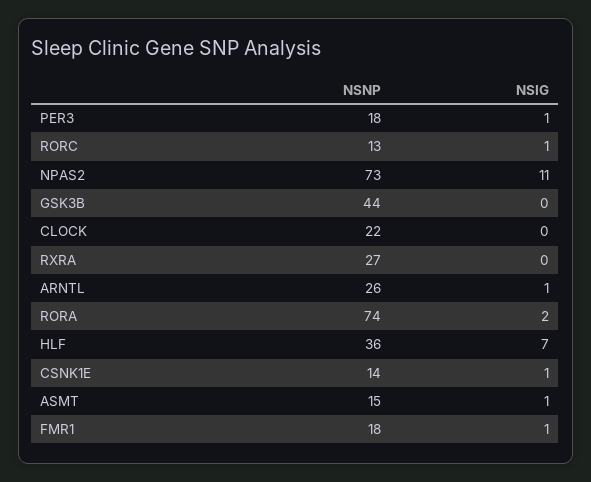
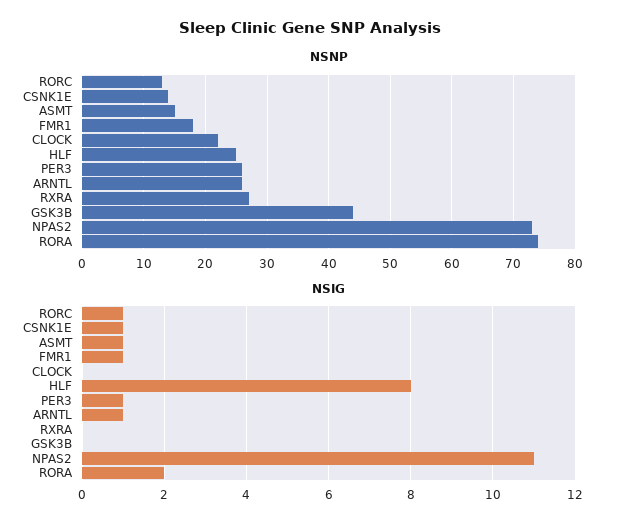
  {
    "NSNP": {
-     "PER3": 18,
+     "PER3": 26,
      "RORC": 13,
      "NPAS2": 73,
      "GSK3B": 44,
      "CLOCK": 22,
      "RXRA": 27,
      "ARNTL": 26,
      "RORA": 74,
-     "HLF": 36,
+     "HLF": 25,
      "CSNK1E": 14,
      "ASMT": 15,
      "FMR1": 18
    },
    "NSIG": {
      "PER3": 1,
      "RORC": 1,
      "NPAS2": 11,
      "GSK3B": 0,
      "CLOCK": 0,
      "RXRA": 0,
      "ARNTL": 1,
      "RORA": 2,
-     "HLF": 7,
+     "HLF": 8,
      "CSNK1E": 1,
      "ASMT": 1,
      "FMR1": 1
    }
  }

